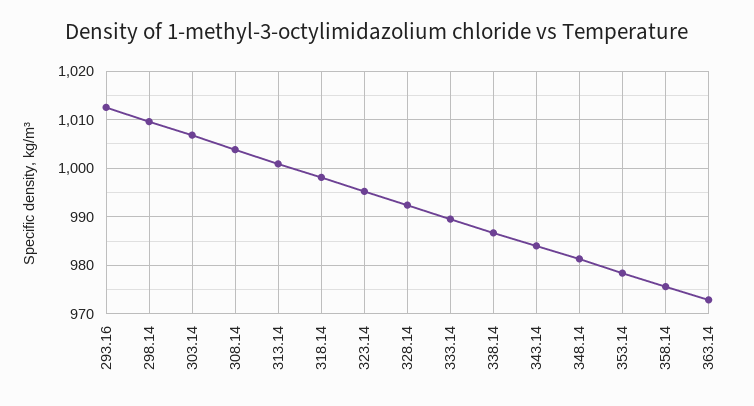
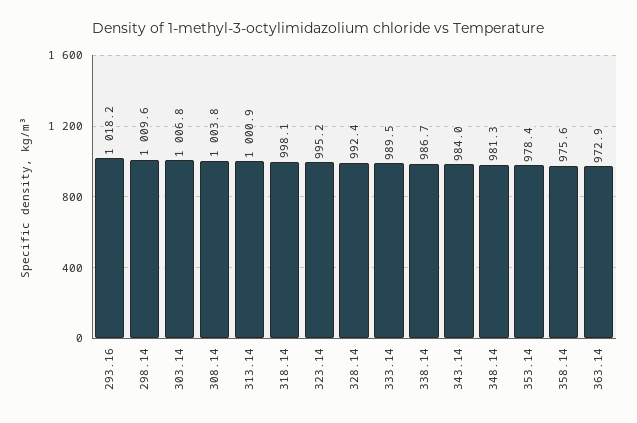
  {
-   "293.16": 1012,
+   "293.16": 1018.2,
    "298.14": 1009.6,
    "303.14": 1006.8,
    "308.14": 1003.8,
    "313.14": 1000.9,
    "318.14": 998.1,
    "323.14": 995.2,
    "328.14": 992.4,
    "333.14": 989.5,
    "338.14": 986.7,
    "343.14": 984,
    "348.14": 981.3,
    "353.14": 978.4,
    "358.14": 975.6,
    "363.14": 972.9
  }

